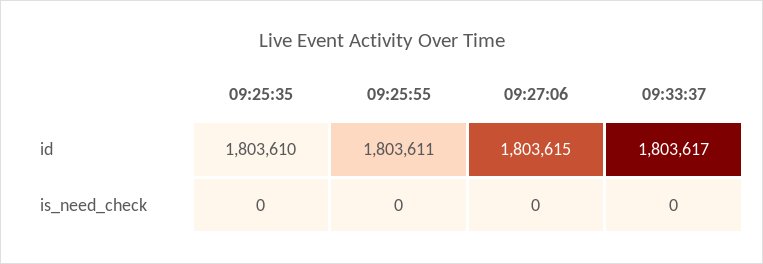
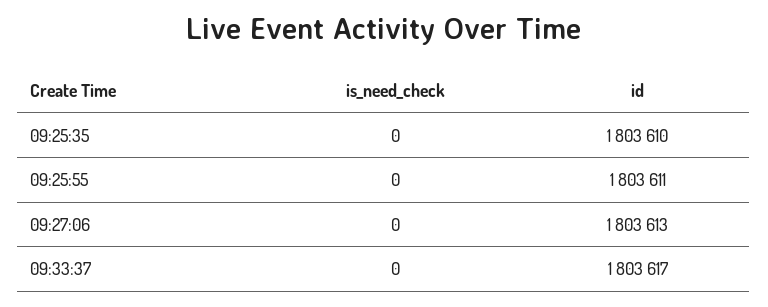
  {
    "09:25:35": {
      "id": 1803610,
      "is_need_check": 0
    },
    "09:25:55": {
      "id": 1803611,
      "is_need_check": 0
    },
    "09:27:06": {
-     "id": 1803615,
+     "id": 1803613,
      "is_need_check": 0
    },
    "09:33:37": {
      "id": 1803617,
      "is_need_check": 0
    }
  }

